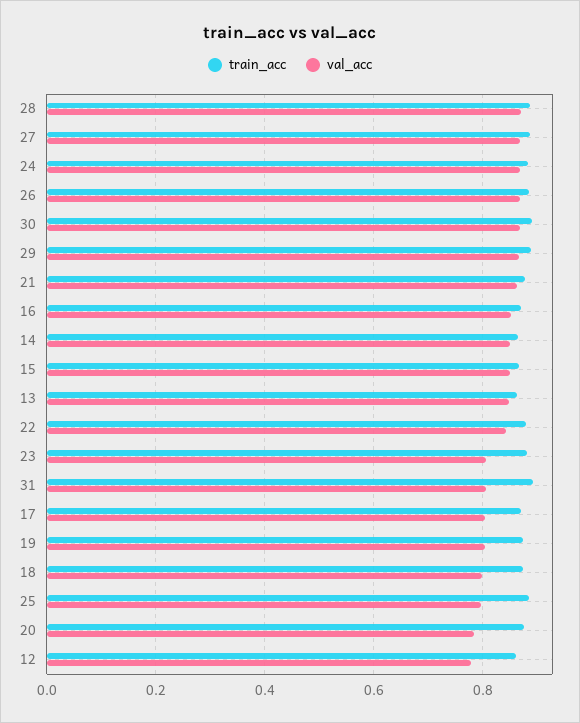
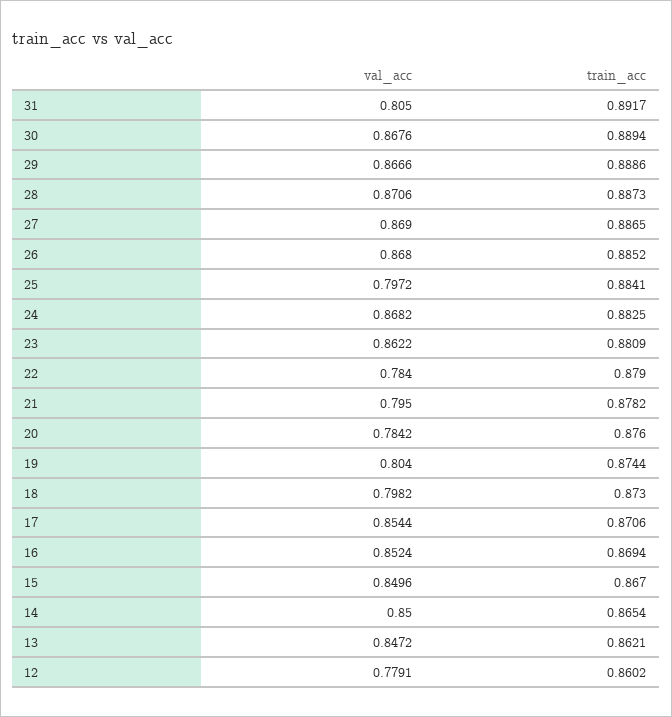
  {
    "train_acc": {
      "28": 0.8873,
      "27": 0.8865,
      "24": 0.8825,
      "26": 0.8852,
      "30": 0.8894,
      "29": 0.8886,
      "21": 0.8782,
      "16": 0.8694,
      "14": 0.8654,
      "15": 0.867,
      "13": 0.8621,
      "22": 0.879,
      "23": 0.8809,
      "31": 0.8917,
      "17": 0.8706,
      "19": 0.8744,
      "18": 0.873,
      "25": 0.8841,
      "20": 0.876,
      "12": 0.8602
    },
    "val_acc": {
      "28": 0.8706,
      "27": 0.869,
      "24": 0.8682,
      "26": 0.868,
      "30": 0.8676,
      "29": 0.8666,
-     "21": 0.86,
+     "21": 0.795,
      "16": 0.8524,
      "14": 0.85,
      "15": 0.8496,
      "13": 0.8472,
-     "22": 0.84,
+     "22": 0.784,
-     "23": 0.8,
+     "23": 0.8622,
      "31": 0.805,
-     "17": 0.8,
+     "17": 0.8544,
      "19": 0.804,
      "18": 0.7982,
      "25": 0.7972,
      "20": 0.7842,
      "12": 0.7791
    }
  }

